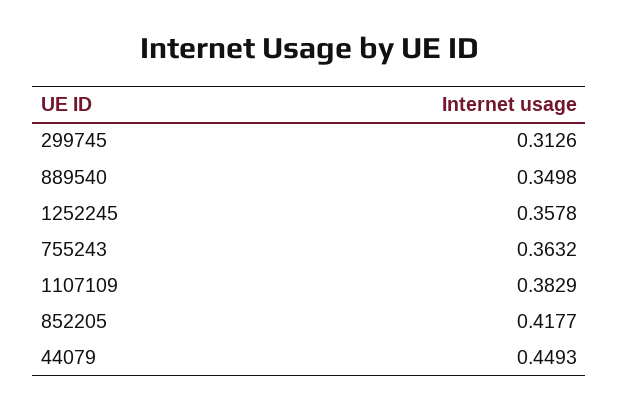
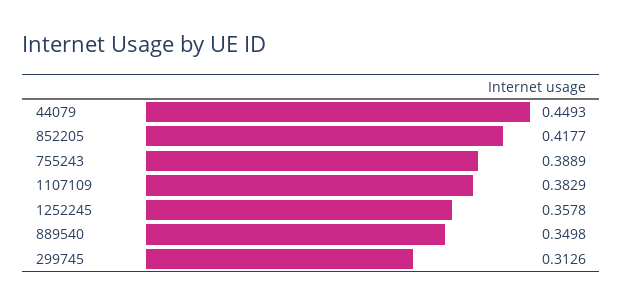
  {
    "299745": 0.3126,
    "889540": 0.3498,
    "1252245": 0.3578,
-   "755243": 0.3632,
+   "755243": 0.3889,
    "1107109": 0.3829,
    "852205": 0.4177,
    "44079": 0.4493
  }

